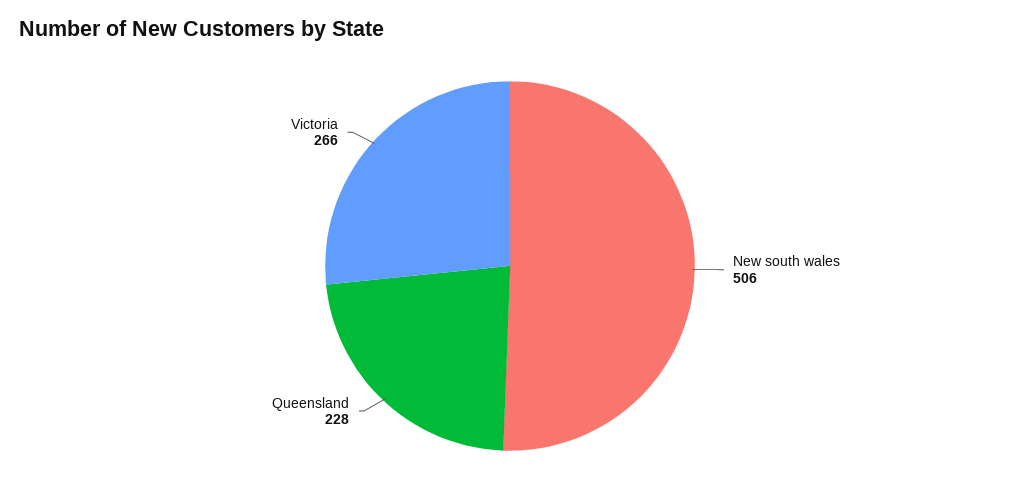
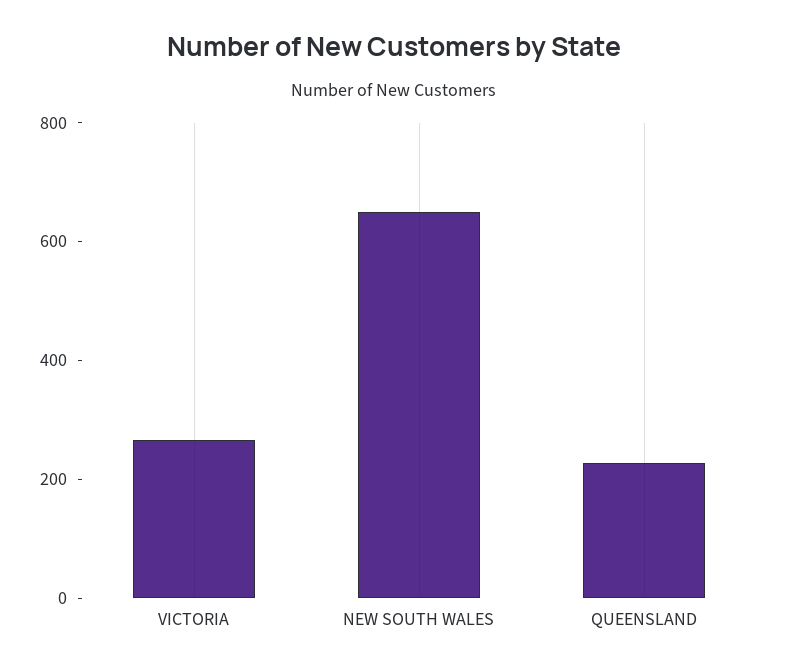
  {
-   "New south wales": 506,
+   "New south wales": 650,
    "Queensland": 228,
    "Victoria": 266
  }

